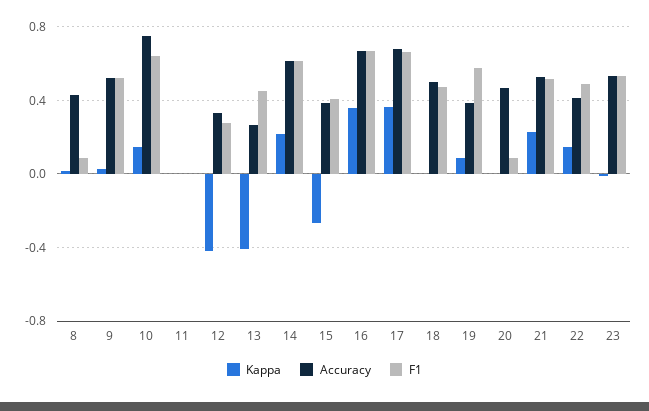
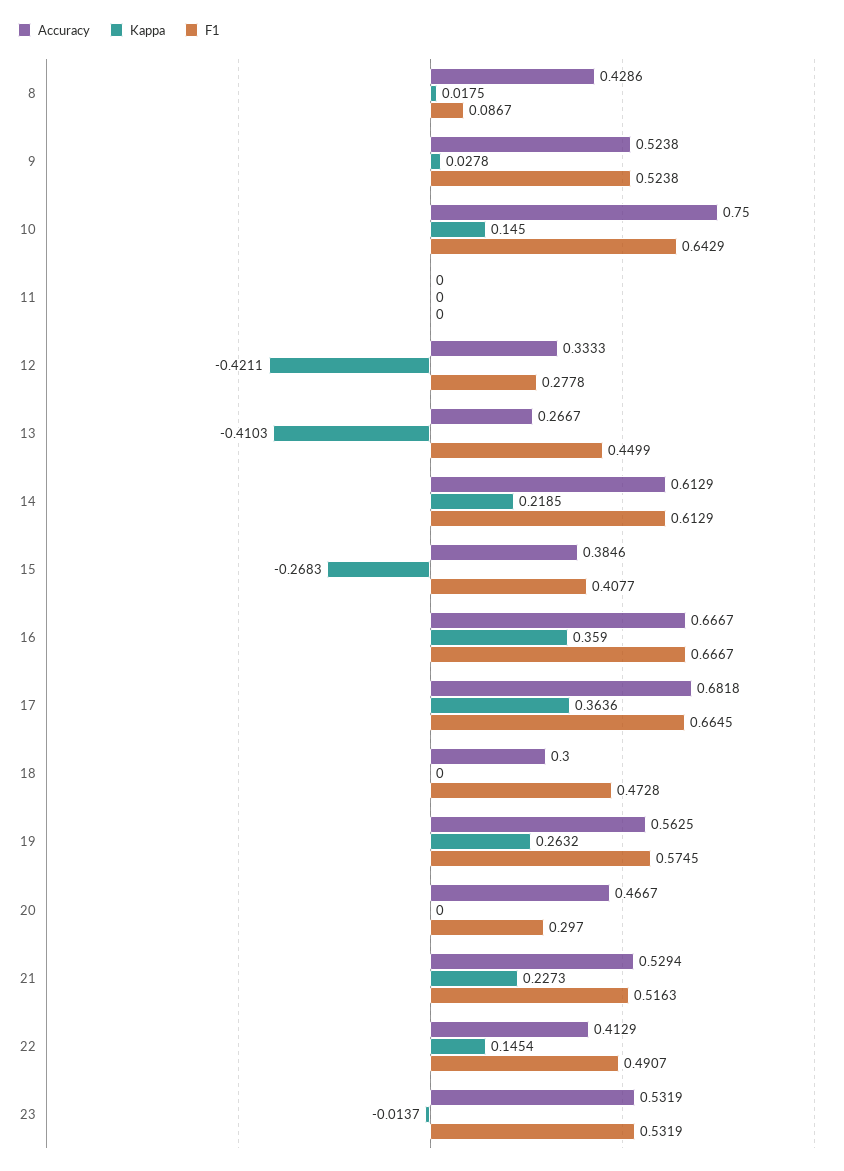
  {
    "Kappa": {
      "8": 0.0175,
      "9": 0.0278,
      "10": 0.145,
      "11": 0,
      "12": -0.4211,
      "13": -0.4103,
      "14": 0.2185,
      "15": -0.2683,
      "16": 0.359,
      "17": 0.3636,
      "18": 0,
-     "19": 0.1,
+     "19": 0.2632,
      "20": 0,
      "21": 0.2273,
      "22": 0.1454,
      "23": -0.0137
    },
    "Accuracy": {
      "8": 0.4286,
      "9": 0.5238,
      "10": 0.75,
      "11": 0,
      "12": 0.3333,
      "13": 0.2667,
      "14": 0.6129,
      "15": 0.3846,
      "16": 0.6667,
      "17": 0.6818,
-     "18": 0.5,
+     "18": 0.3,
-     "19": 0.4,
+     "19": 0.5625,
      "20": 0.4667,
      "21": 0.5294,
      "22": 0.4129,
      "23": 0.5319
    },
    "F1": {
      "8": 0.0867,
      "9": 0.5238,
      "10": 0.6429,
      "11": 0,
      "12": 0.2778,
      "13": 0.4499,
      "14": 0.6129,
      "15": 0.4077,
      "16": 0.6667,
      "17": 0.6645,
      "18": 0.4728,
      "19": 0.5745,
-     "20": 0.1,
+     "20": 0.297,
      "21": 0.5163,
      "22": 0.4907,
      "23": 0.5319
    }
  }

